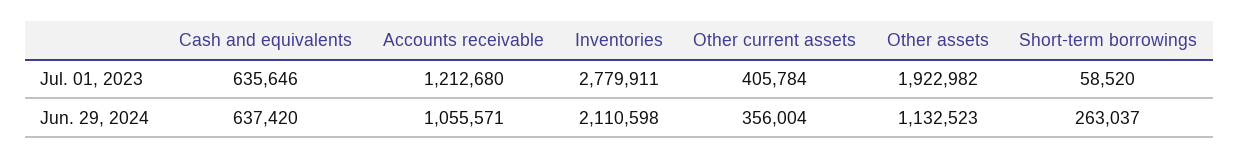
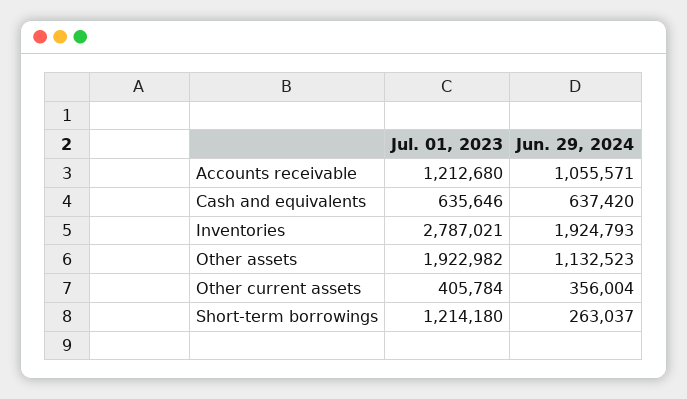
  {
    "Cash and equivalents": {
      "Jul. 01, 2023": 635646,
      "Jun. 29, 2024": 637420
    },
    "Accounts receivable": {
      "Jul. 01, 2023": 1212680,
      "Jun. 29, 2024": 1055571
    },
    "Inventories": {
-     "Jul. 01, 2023": 2779911,
+     "Jul. 01, 2023": 2787021,
-     "Jun. 29, 2024": 2110598
+     "Jun. 29, 2024": 1924793
    },
    "Other current assets": {
      "Jul. 01, 2023": 405784,
      "Jun. 29, 2024": 356004
    },
    "Other assets": {
      "Jul. 01, 2023": 1922982,
      "Jun. 29, 2024": 1132523
    },
    "Short-term borrowings": {
-     "Jul. 01, 2023": 58520,
+     "Jul. 01, 2023": 1214180,
      "Jun. 29, 2024": 263037
    }
  }

